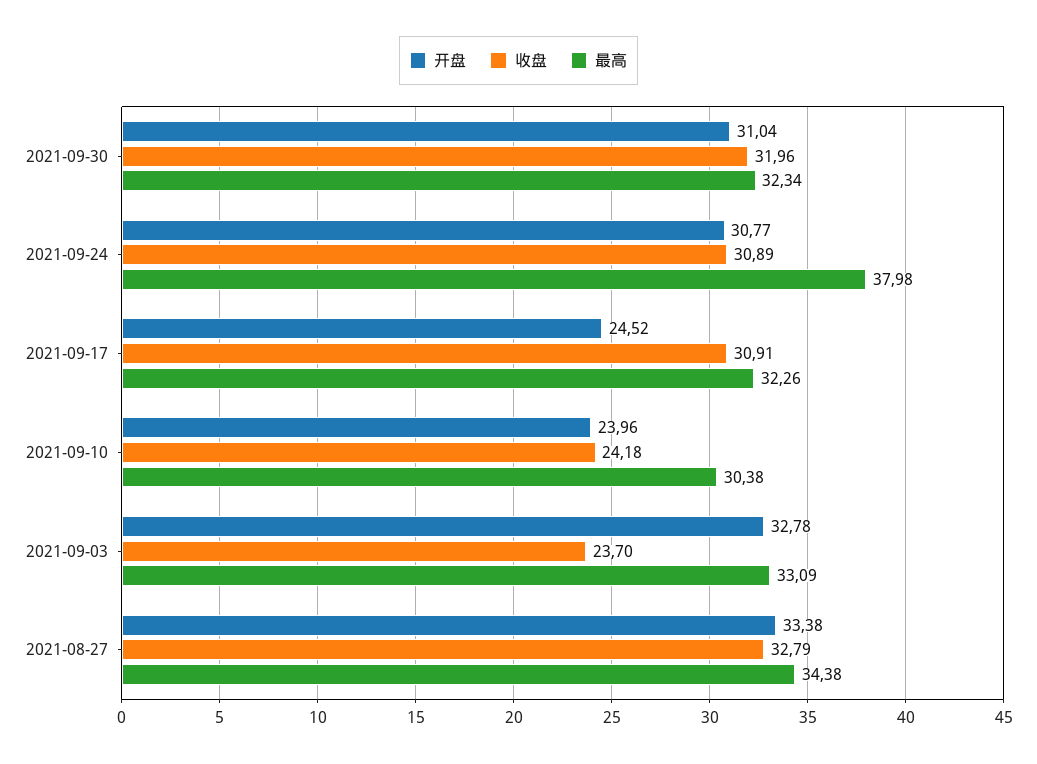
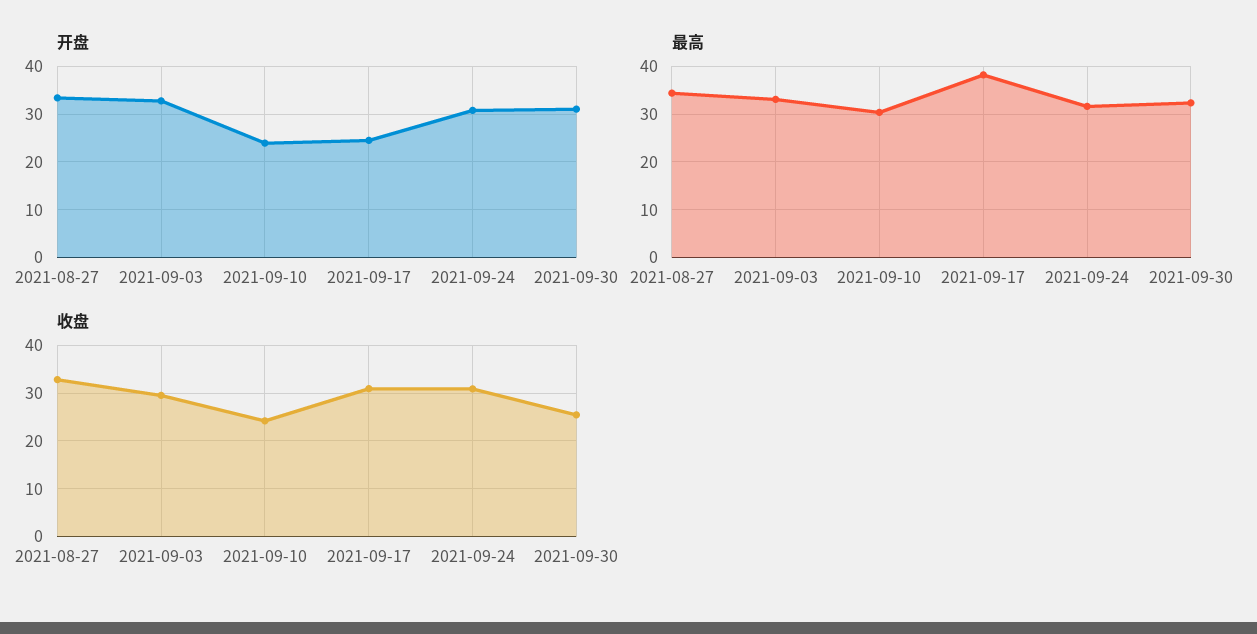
  {
    "开盘": {
      "2021-09-30": 31.04,
      "2021-09-24": 30.77,
      "2021-09-17": 24.52,
      "2021-09-10": 23.96,
      "2021-09-03": 32.78,
      "2021-08-27": 33.38
    },
    "收盘": {
-     "2021-09-30": 31.96,
+     "2021-09-30": 26,
      "2021-09-24": 30.89,
      "2021-09-17": 30.91,
      "2021-09-10": 24.18,
-     "2021-09-03": 23.7,
+     "2021-09-03": 30,
      "2021-08-27": 32.79
    },
    "最高": {
      "2021-09-30": 32.34,
-     "2021-09-24": 37.98,
+     "2021-09-24": 32,
-     "2021-09-17": 32.26,
+     "2021-09-17": 38,
      "2021-09-10": 30.38,
      "2021-09-03": 33.09,
      "2021-08-27": 34.38
    }
  }

